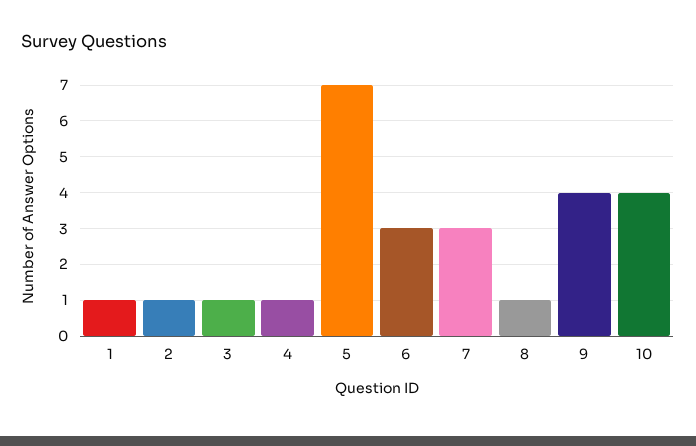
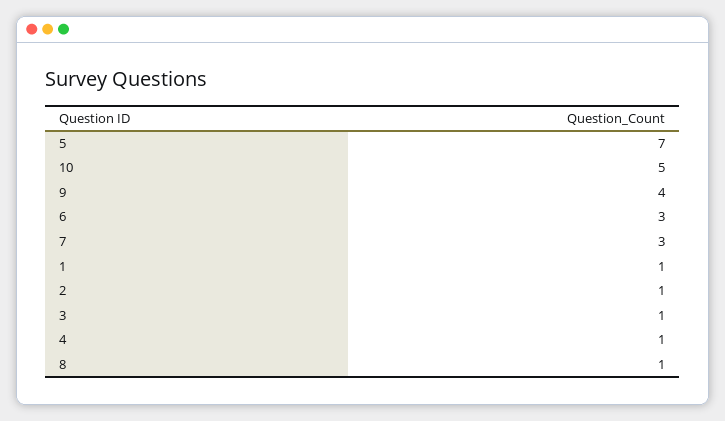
  {
    "1": 1,
    "2": 1,
    "3": 1,
    "4": 1,
    "5": 7,
    "6": 3,
    "7": 3,
    "8": 1,
    "9": 4,
-   "10": 4
+   "10": 5
  }

